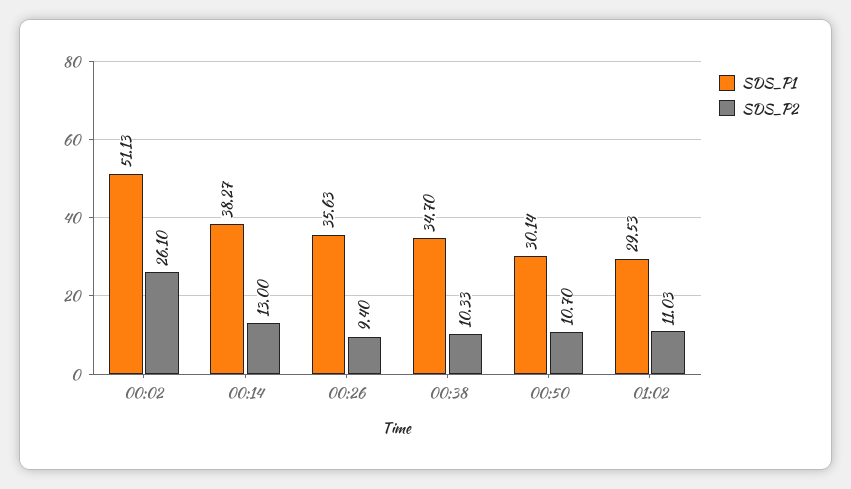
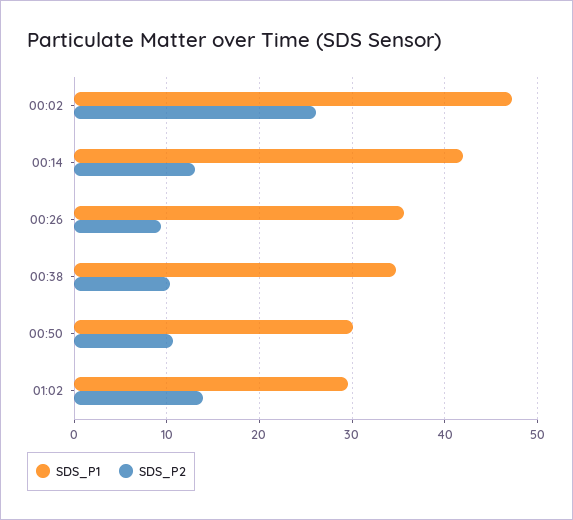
  {
    "SDS_P1": {
-     "00:02": 51.13,
+     "00:02": 47,
-     "00:14": 38.27,
+     "00:14": 42,
      "00:26": 35.63,
      "00:38": 34.7,
      "00:50": 30.14,
      "01:02": 29.53
    },
    "SDS_P2": {
      "00:02": 26.1,
      "00:14": 13,
      "00:26": 9.4,
      "00:38": 10.33,
      "00:50": 10.7,
-     "01:02": 11.03
+     "01:02": 14
    }
  }

